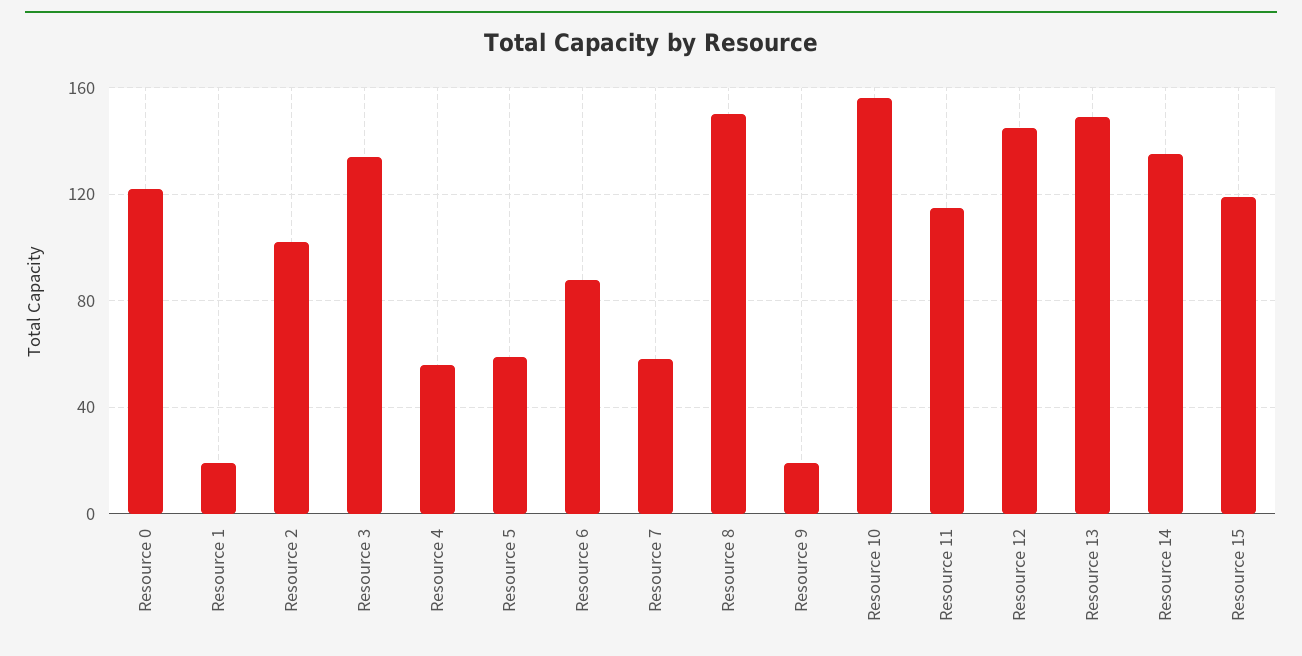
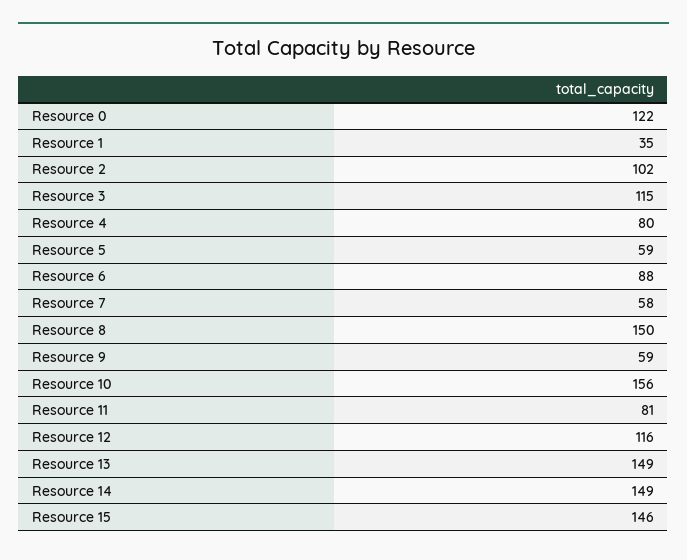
  {
    "Resource 0": 122,
-   "Resource 1": 20,
+   "Resource 1": 35,
    "Resource 2": 102,
-   "Resource 3": 135,
+   "Resource 3": 115,
-   "Resource 4": 55,
+   "Resource 4": 80,
    "Resource 5": 59,
    "Resource 6": 88,
    "Resource 7": 58,
    "Resource 8": 150,
-   "Resource 9": 20,
+   "Resource 9": 59,
    "Resource 10": 156,
-   "Resource 11": 115,
+   "Resource 11": 81,
-   "Resource 12": 145,
+   "Resource 12": 116,
    "Resource 13": 149,
-   "Resource 14": 135,
+   "Resource 14": 149,
-   "Resource 15": 120
+   "Resource 15": 146
  }

